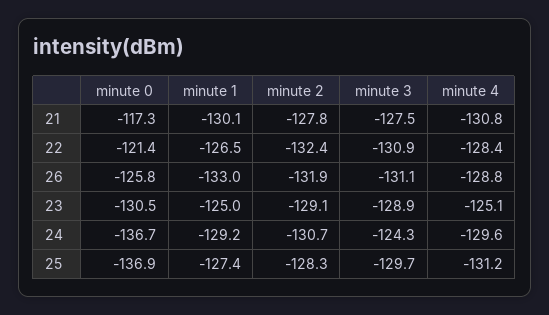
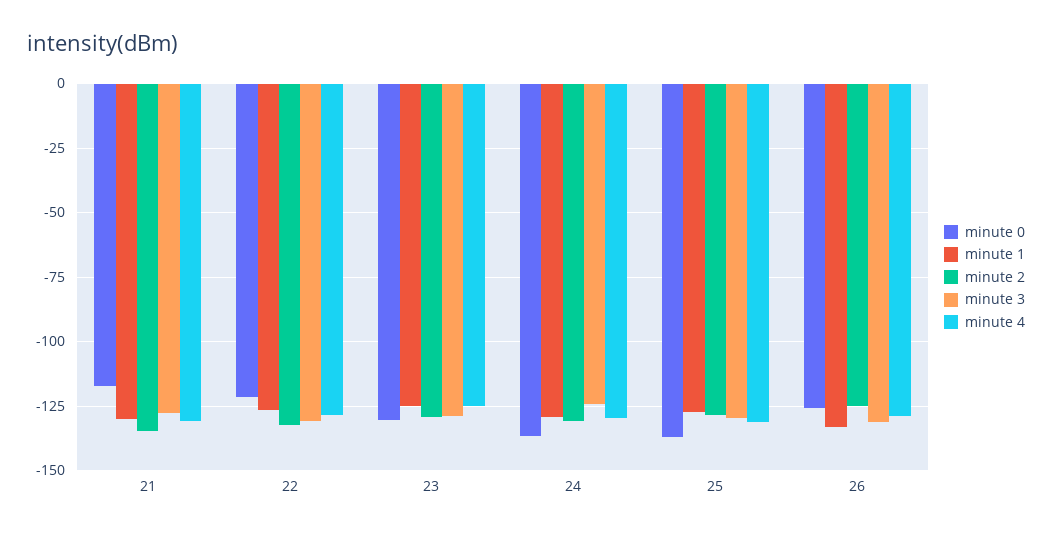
  {
    "minute 0": {
      "21": -117.3,
      "22": -121.4,
      "26": -125.8,
      "23": -130.5,
      "24": -136.7,
      "25": -136.9
    },
    "minute 1": {
      "21": -130.1,
      "22": -126.5,
      "26": -133,
      "23": -125,
      "24": -129.2,
      "25": -127.4
    },
    "minute 2": {
-     "21": -127.8,
+     "21": -135,
      "22": -132.4,
-     "26": -131.9,
+     "26": -125,
      "23": -129.1,
      "24": -130.7,
      "25": -128.3
    },
    "minute 3": {
      "21": -127.5,
      "22": -130.9,
      "26": -131.1,
      "23": -128.9,
      "24": -124.3,
      "25": -129.7
    },
    "minute 4": {
      "21": -130.8,
      "22": -128.4,
      "26": -128.8,
      "23": -125.1,
      "24": -129.6,
      "25": -131.2
    }
  }

